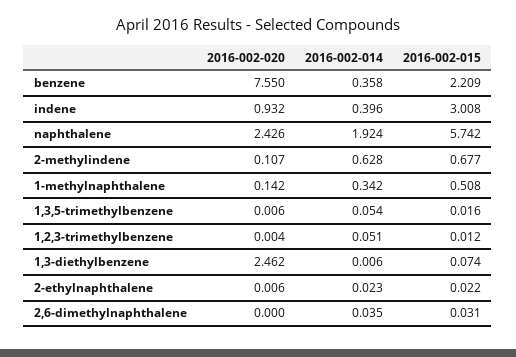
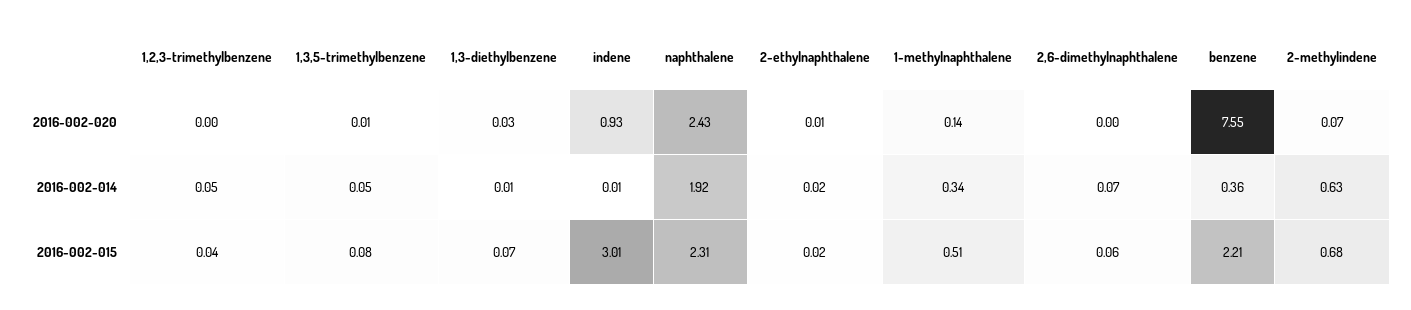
  {
    "2016-002-020": {
      "benzene": 7.55,
      "indene": 0.932,
      "naphthalene": 2.426,
-     "2-methylindene": 0.107,
+     "2-methylindene": 0.07,
      "1-methylnaphthalene": 0.142,
      "1,3,5-trimethylbenzene": 0.006,
      "1,2,3-trimethylbenzene": 0.004,
-     "1,3-diethylbenzene": 2.462,
+     "1,3-diethylbenzene": 0.03,
      "2-ethylnaphthalene": 0.006,
      "2,6-dimethylnaphthalene": 0
    },
    "2016-002-014": {
      "benzene": 0.358,
-     "indene": 0.396,
+     "indene": 0.01,
      "naphthalene": 1.924,
      "2-methylindene": 0.628,
      "1-methylnaphthalene": 0.342,
      "1,3,5-trimethylbenzene": 0.054,
      "1,2,3-trimethylbenzene": 0.051,
      "1,3-diethylbenzene": 0.006,
      "2-ethylnaphthalene": 0.023,
-     "2,6-dimethylnaphthalene": 0.035
+     "2,6-dimethylnaphthalene": 0.07
    },
    "2016-002-015": {
      "benzene": 2.209,
      "indene": 3.008,
-     "naphthalene": 5.742,
+     "naphthalene": 2.31,
      "2-methylindene": 0.677,
      "1-methylnaphthalene": 0.508,
-     "1,3,5-trimethylbenzene": 0.016,
+     "1,3,5-trimethylbenzene": 0.08,
-     "1,2,3-trimethylbenzene": 0.012,
+     "1,2,3-trimethylbenzene": 0.04,
      "1,3-diethylbenzene": 0.074,
      "2-ethylnaphthalene": 0.022,
-     "2,6-dimethylnaphthalene": 0.031
+     "2,6-dimethylnaphthalene": 0.06
    }
  }

